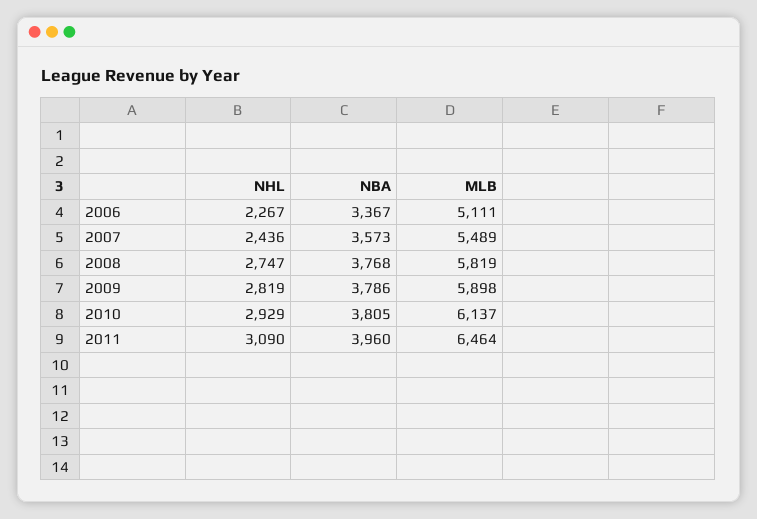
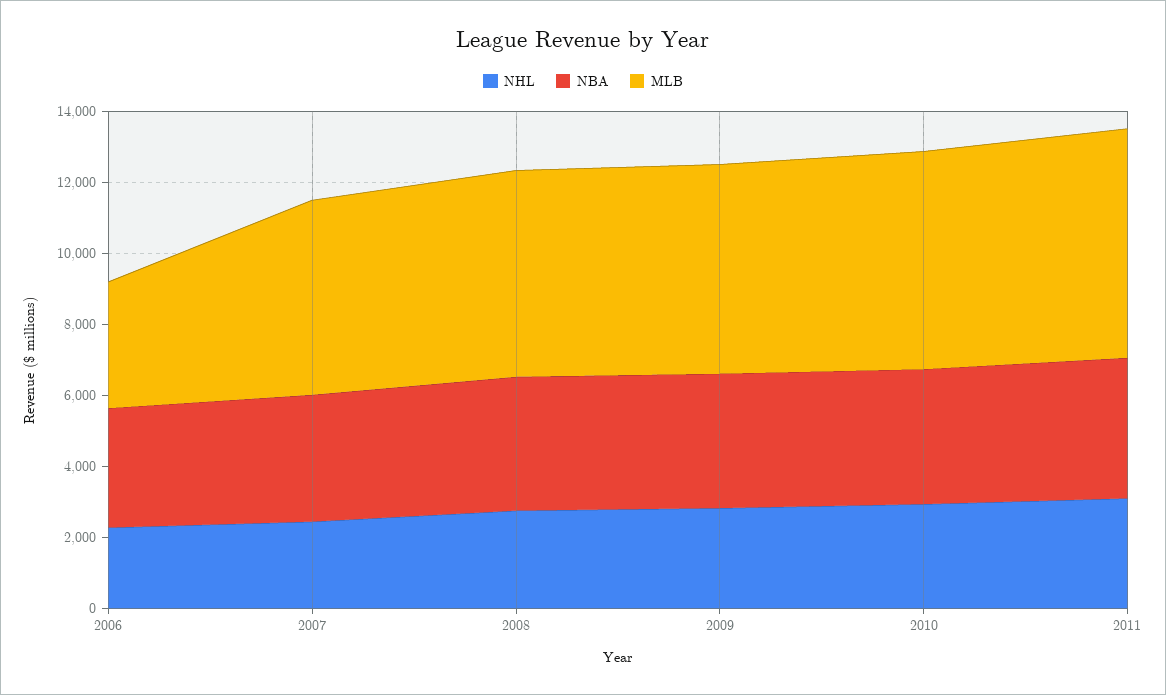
  {
    "NHL": {
      "2006": 2267,
      "2007": 2436,
      "2008": 2747,
      "2009": 2819,
      "2010": 2929,
      "2011": 3090
    },
    "NBA": {
      "2006": 3367,
      "2007": 3573,
      "2008": 3768,
      "2009": 3786,
      "2010": 3805,
      "2011": 3960
    },
    "MLB": {
-     "2006": 5111,
+     "2006": 3500,
      "2007": 5489,
      "2008": 5819,
      "2009": 5898,
      "2010": 6137,
      "2011": 6464
    }
  }

